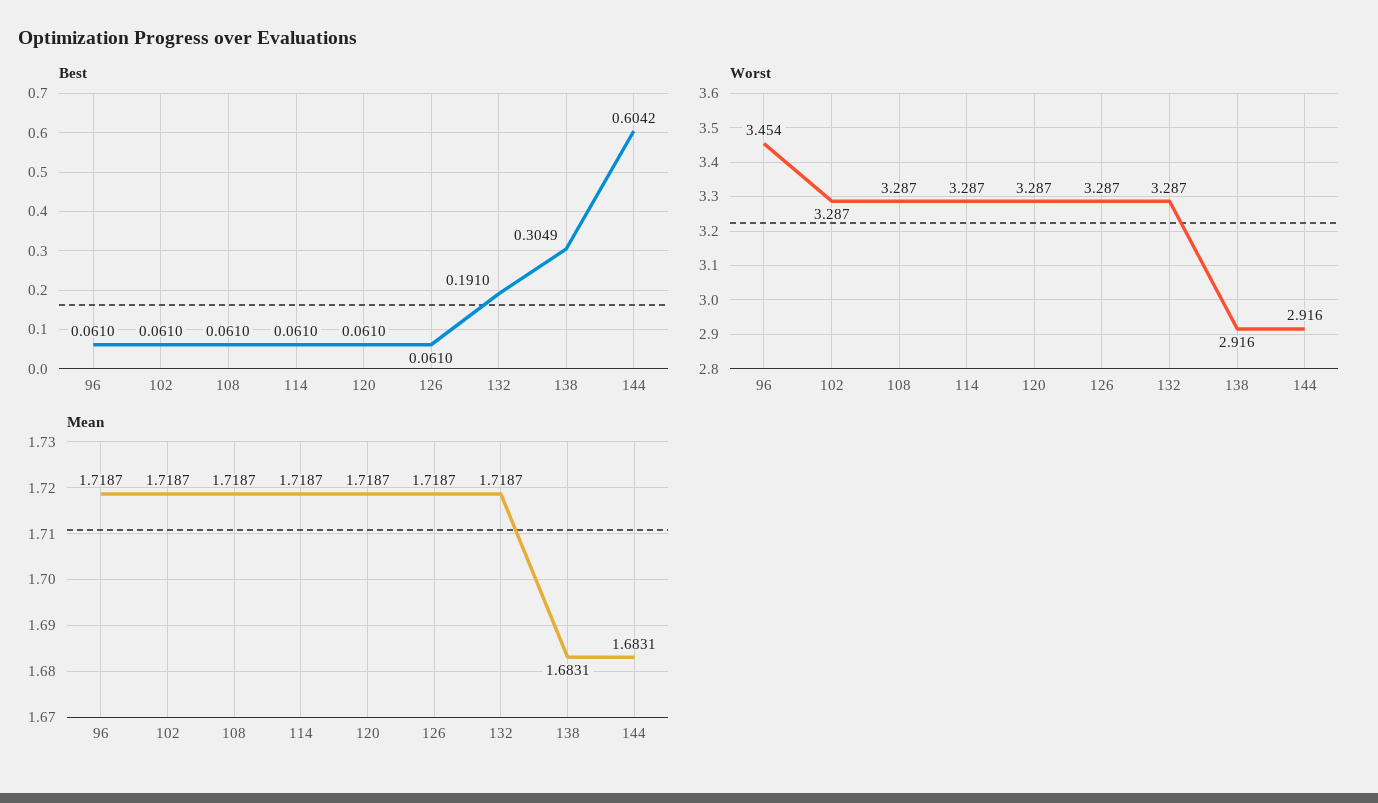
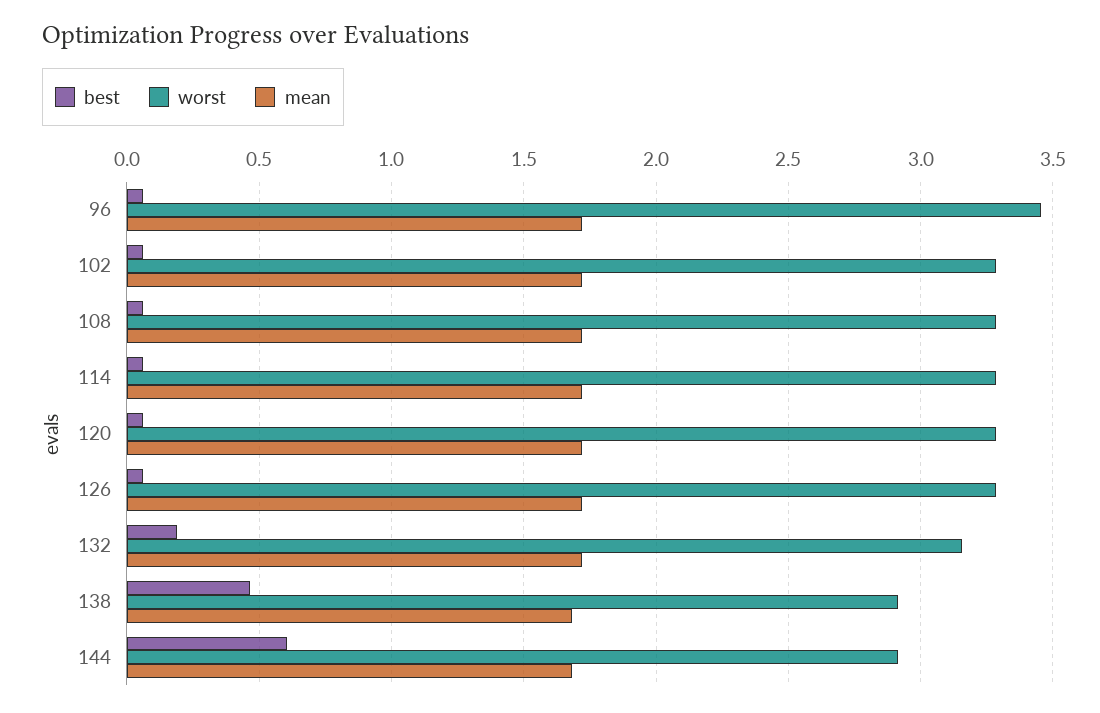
  {
    "Best": {
      "96": 0.061,
      "102": 0.061,
      "108": 0.061,
      "114": 0.061,
      "120": 0.061,
      "126": 0.061,
      "132": 0.191,
-     "138": 0.3049,
+     "138": 0.45,
      "144": 0.6042
    },
    "Worst": {
      "96": 3.454,
      "102": 3.287,
      "108": 3.287,
      "114": 3.287,
      "120": 3.287,
      "126": 3.287,
-     "132": 3.287,
+     "132": 3.15,
      "138": 2.916,
      "144": 2.916
    },
    "Mean": {
      "96": 1.7187,
      "102": 1.7187,
      "108": 1.7187,
      "114": 1.7187,
      "120": 1.7187,
      "126": 1.7187,
      "132": 1.7187,
      "138": 1.6831,
      "144": 1.6831
    }
  }

